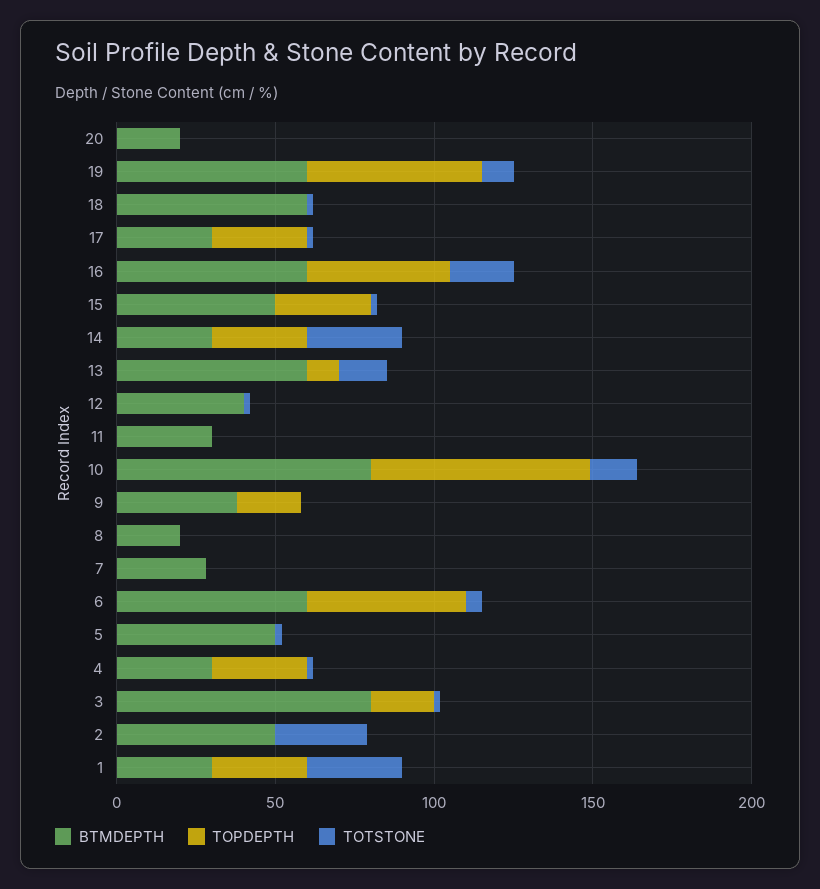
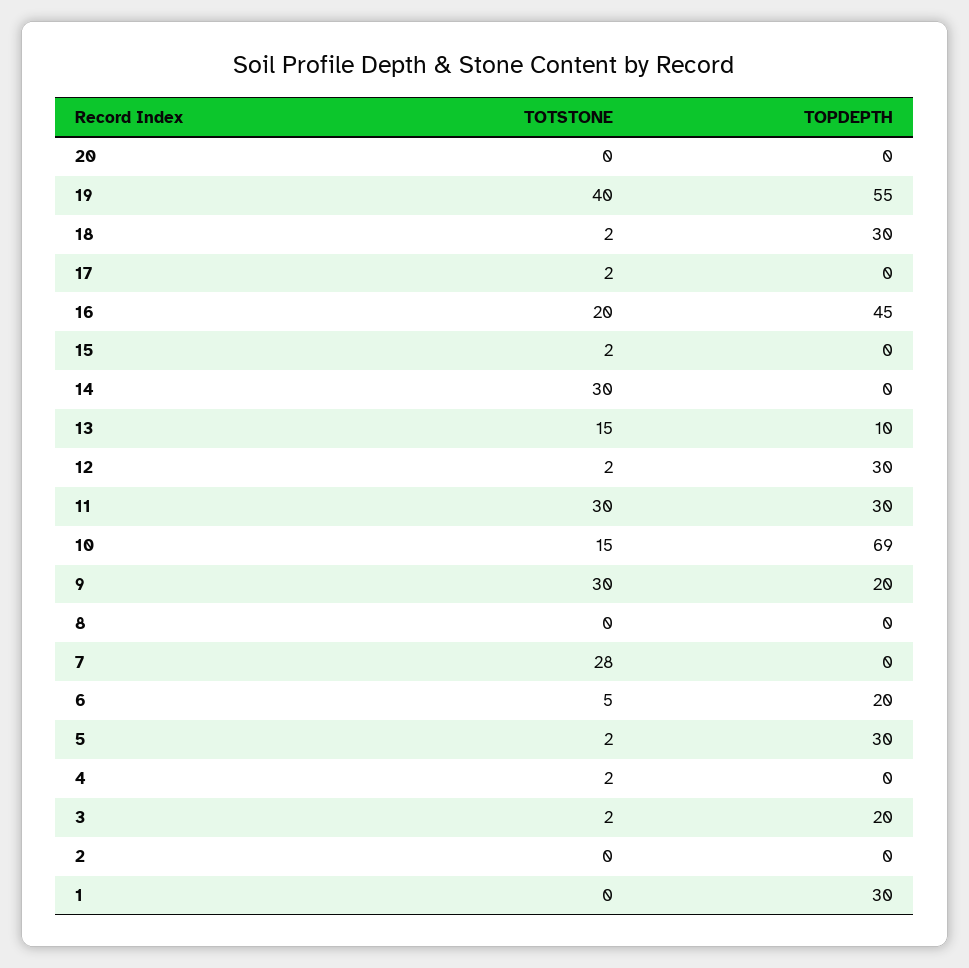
  {
-   "BTMDEPTH": {
-     "20": 20,
-     "19": 60,
-     "18": 60,
-     "17": 30,
-     "16": 60,
-     "15": 50,
-     "14": 30,
-     "13": 60,
-     "12": 40,
-     "11": 30,
-     "10": 80,
-     "9": 40,
-     "8": 20,
-     "7": 30,
-     "6": 60,
-     "5": 50,
-     "4": 30,
-     "3": 80,
-     "2": 50,
-     "1": 30
-   },
    "TOPDEPTH": {
      "20": 0,
      "19": 55,
-     "18": 0,
+     "18": 30,
-     "17": 30,
+     "17": 0,
      "16": 45,
-     "15": 30,
+     "15": 0,
-     "14": 30,
+     "14": 0,
      "13": 10,
-     "12": 0,
+     "12": 30,
-     "11": 0,
+     "11": 30,
      "10": 69,
      "9": 20,
      "8": 0,
      "7": 0,
-     "6": 50,
+     "6": 20,
-     "5": 0,
+     "5": 30,
-     "4": 30,
+     "4": 0,
      "3": 20,
      "2": 0,
      "1": 30
    },
    "TOTSTONE": {
      "20": 0,
-     "19": 10,
+     "19": 40,
      "18": 2,
      "17": 2,
      "16": 20,
      "15": 2,
      "14": 30,
      "13": 15,
      "12": 2,
-     "11": 0,
+     "11": 30,
      "10": 15,
-     "9": 0,
+     "9": 30,
      "8": 0,
-     "7": 0,
+     "7": 28,
      "6": 5,
      "5": 2,
      "4": 2,
      "3": 2,
-     "2": 30,
+     "2": 0,
-     "1": 30
+     "1": 0
    }
  }

